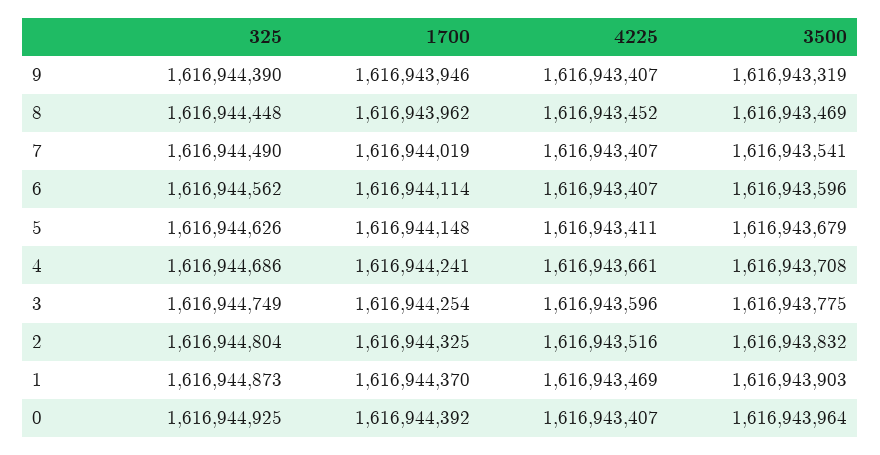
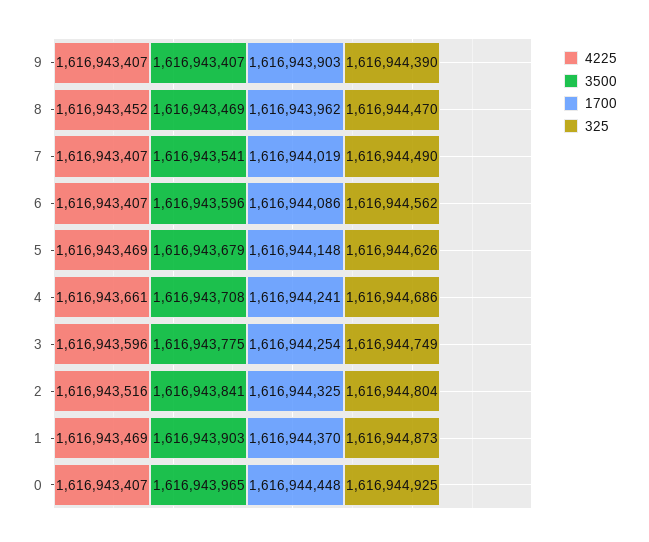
  {
    "325": {
      "9": 1616944390,
-     "8": 1616944448,
+     "8": 1616944470,
      "7": 1616944490,
      "6": 1616944562,
      "5": 1616944626,
      "4": 1616944686,
      "3": 1616944749,
      "2": 1616944804,
      "1": 1616944873,
      "0": 1616944925
    },
    "1700": {
-     "9": 1616943946,
+     "9": 1616943903,
      "8": 1616943962,
      "7": 1616944019,
-     "6": 1616944114,
+     "6": 1616944086,
      "5": 1616944148,
      "4": 1616944241,
      "3": 1616944254,
      "2": 1616944325,
      "1": 1616944370,
-     "0": 1616944392
+     "0": 1616944448
    },
    "4225": {
      "9": 1616943407,
      "8": 1616943452,
      "7": 1616943407,
      "6": 1616943407,
-     "5": 1616943411,
+     "5": 1616943469,
      "4": 1616943661,
      "3": 1616943596,
      "2": 1616943516,
      "1": 1616943469,
      "0": 1616943407
    },
    "3500": {
-     "9": 1616943319,
+     "9": 1616943407,
      "8": 1616943469,
      "7": 1616943541,
      "6": 1616943596,
      "5": 1616943679,
      "4": 1616943708,
      "3": 1616943775,
-     "2": 1616943832,
+     "2": 1616943841,
      "1": 1616943903,
-     "0": 1616943964
+     "0": 1616943965
    }
  }

